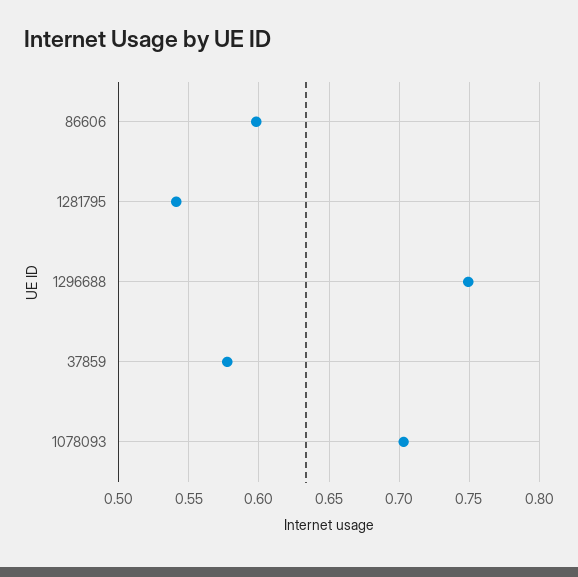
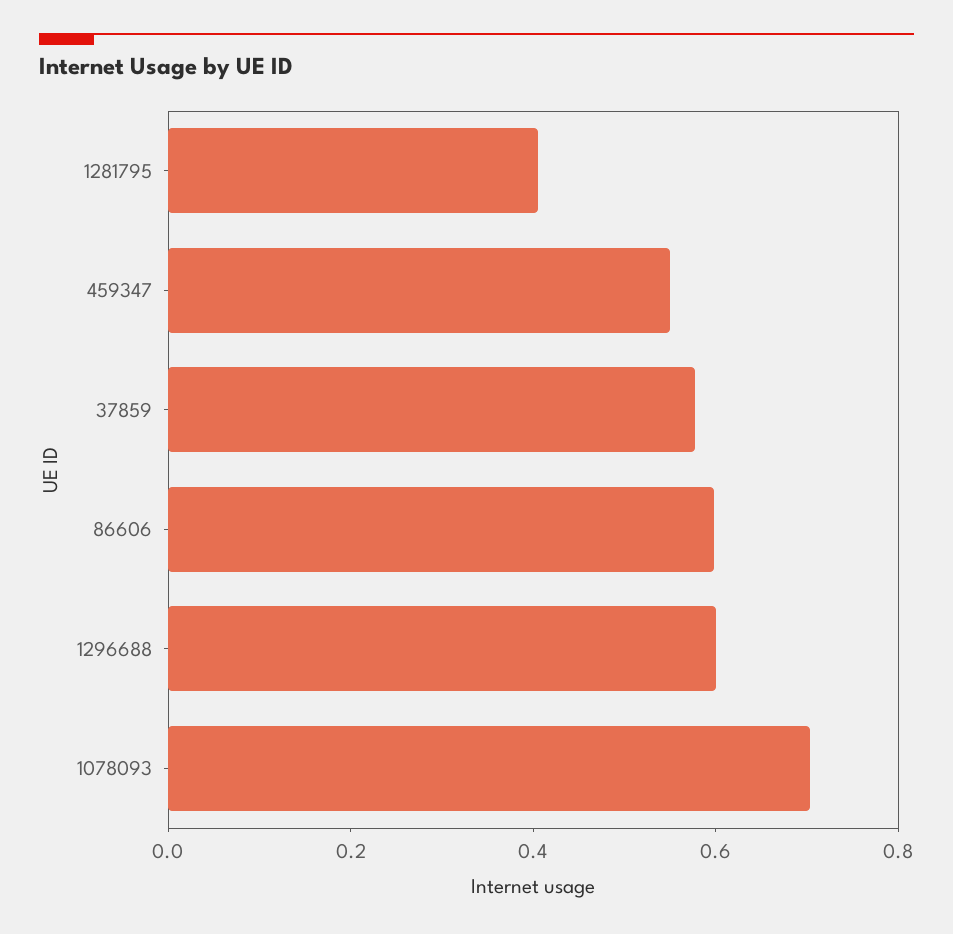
  {
    "86606": 0.6,
-   "1281795": 0.54,
+   "1281795": 0.4,
-   "1296688": 0.75,
+   "1296688": 0.6,
    "37859": 0.575,
-   "1078093": 0.705
+   "1078093": 0.705,
+   "459347": 0.55
  }

